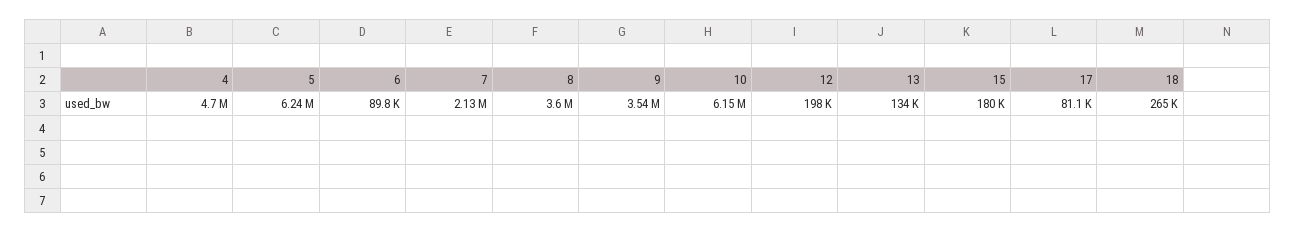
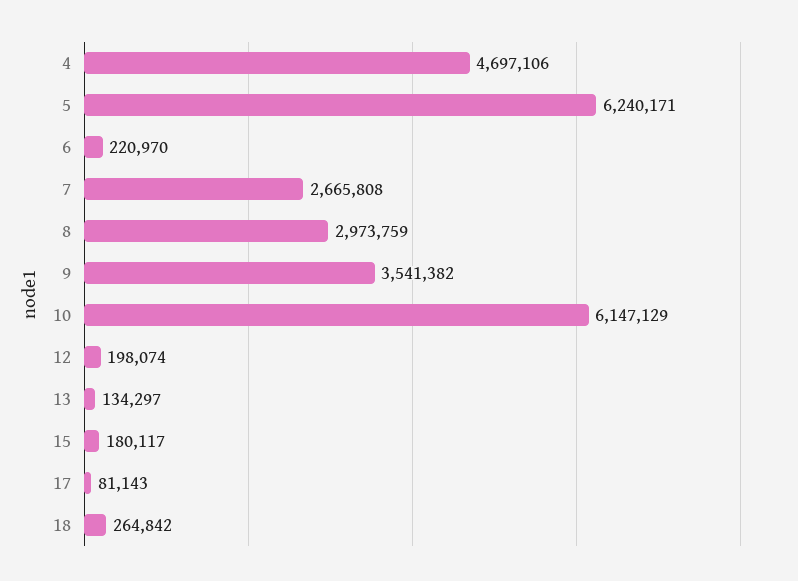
  {
    "4": 4697106,
    "5": 6240171,
-   "6": 89800,
+   "6": 220970,
-   "7": 2130000,
+   "7": 2665808,
-   "8": 3600000,
+   "8": 2973759,
    "9": 3541382,
    "10": 6147129,
    "12": 198074,
    "13": 134297,
    "15": 180117,
    "17": 81143,
    "18": 264842
  }

